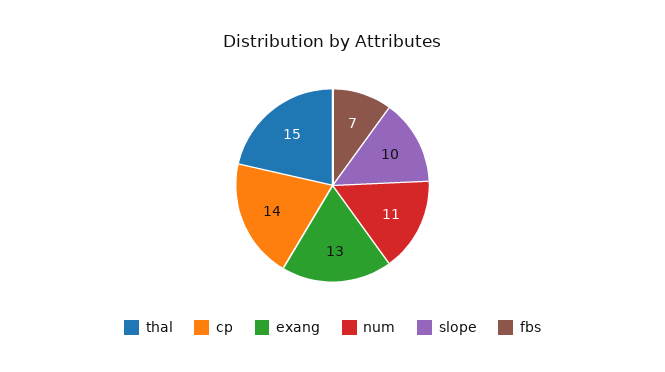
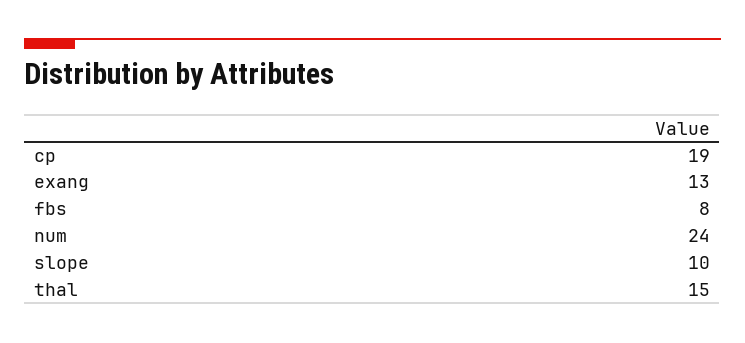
  {
    "thal": 15,
-   "cp": 14,
+   "cp": 19,
    "exang": 13,
-   "num": 11,
+   "num": 24,
    "slope": 10,
-   "fbs": 7
+   "fbs": 8
  }

